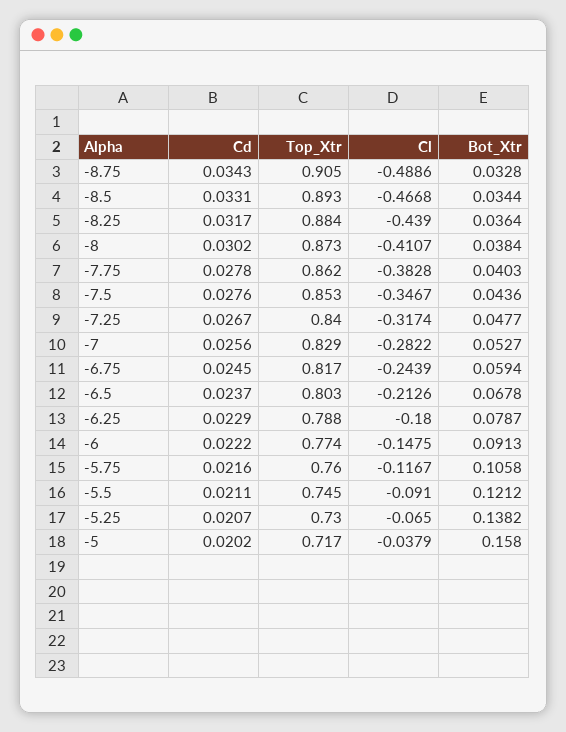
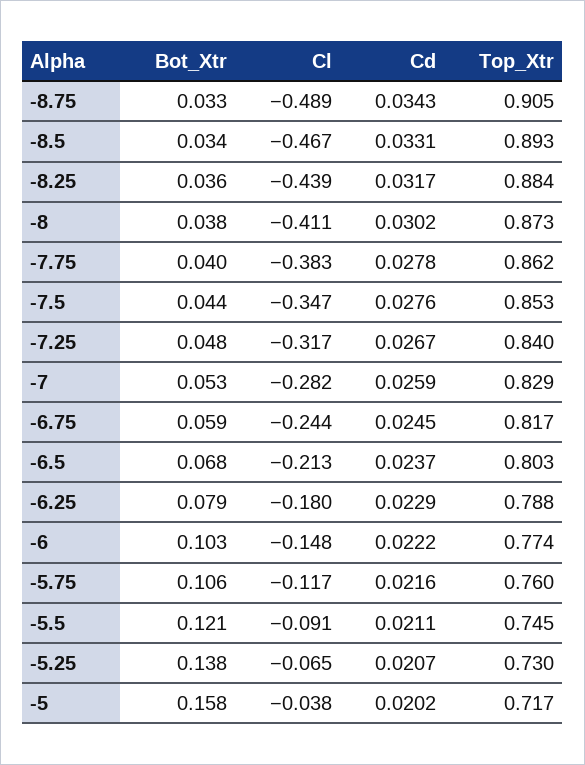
  {
    "Cd": {
      "-8.75": 0.0343,
      "-8.5": 0.0331,
      "-8.25": 0.0317,
      "-8": 0.0302,
      "-7.75": 0.0278,
      "-7.5": 0.0276,
      "-7.25": 0.0267,
-     "-7": 0.0256,
+     "-7": 0.0259,
      "-6.75": 0.0245,
      "-6.5": 0.0237,
      "-6.25": 0.0229,
      "-6": 0.0222,
      "-5.75": 0.0216,
      "-5.5": 0.0211,
      "-5.25": 0.0207,
      "-5": 0.0202
    },
    "Top_Xtr": {
      "-8.75": 0.905,
      "-8.5": 0.893,
      "-8.25": 0.884,
      "-8": 0.873,
      "-7.75": 0.862,
      "-7.5": 0.853,
      "-7.25": 0.84,
      "-7": 0.829,
      "-6.75": 0.817,
      "-6.5": 0.803,
      "-6.25": 0.788,
      "-6": 0.774,
      "-5.75": 0.76,
      "-5.5": 0.745,
      "-5.25": 0.73,
      "-5": 0.717
    },
    "Cl": {
      "-8.75": -0.4886,
      "-8.5": -0.4668,
      "-8.25": -0.439,
      "-8": -0.4107,
      "-7.75": -0.3828,
      "-7.5": -0.3467,
      "-7.25": -0.3174,
      "-7": -0.2822,
      "-6.75": -0.2439,
      "-6.5": -0.2126,
      "-6.25": -0.18,
      "-6": -0.1475,
      "-5.75": -0.1167,
      "-5.5": -0.091,
      "-5.25": -0.065,
      "-5": -0.0379
    },
    "Bot_Xtr": {
      "-8.75": 0.0328,
      "-8.5": 0.0344,
      "-8.25": 0.0364,
      "-8": 0.0384,
      "-7.75": 0.0403,
      "-7.5": 0.0436,
      "-7.25": 0.0477,
      "-7": 0.0527,
      "-6.75": 0.0594,
      "-6.5": 0.0678,
      "-6.25": 0.0787,
-     "-6": 0.0913,
+     "-6": 0.103,
      "-5.75": 0.1058,
      "-5.5": 0.1212,
      "-5.25": 0.1382,
      "-5": 0.158
    }
  }

